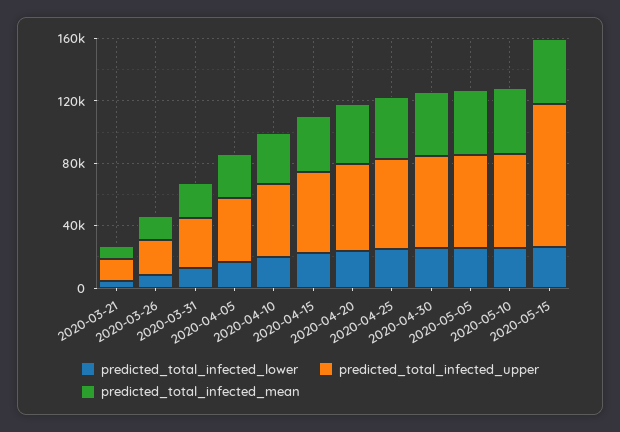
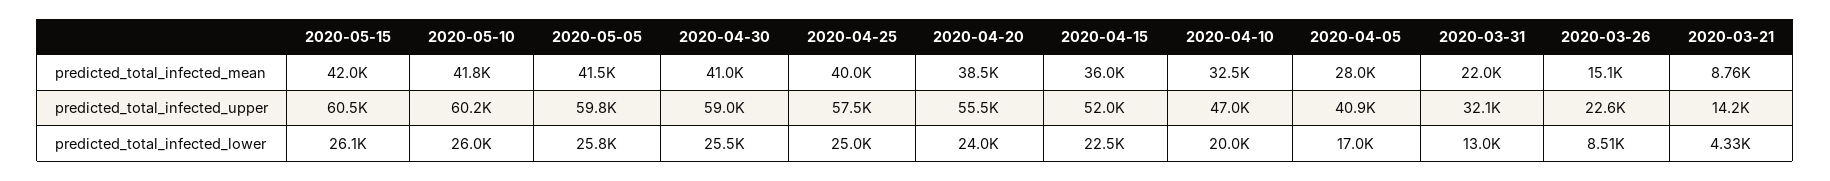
  {
    "predicted_total_infected_lower": {
      "2020-03-21": 4330,
      "2020-03-26": 8510,
      "2020-03-31": 13000,
      "2020-04-05": 17000,
      "2020-04-10": 20000,
      "2020-04-15": 22500,
      "2020-04-20": 24000,
      "2020-04-25": 25000,
      "2020-04-30": 25500,
      "2020-05-05": 25800,
      "2020-05-10": 26000,
      "2020-05-15": 26100
    },
    "predicted_total_infected_upper": {
      "2020-03-21": 14200,
      "2020-03-26": 22600,
      "2020-03-31": 32100,
      "2020-04-05": 40900,
      "2020-04-10": 47000,
      "2020-04-15": 52000,
      "2020-04-20": 55500,
      "2020-04-25": 57500,
      "2020-04-30": 59000,
      "2020-05-05": 59800,
      "2020-05-10": 60200,
-     "2020-05-15": 90000
+     "2020-05-15": 60500
    },
    "predicted_total_infected_mean": {
      "2020-03-21": 8760,
      "2020-03-26": 15100,
      "2020-03-31": 22000,
      "2020-04-05": 28000,
      "2020-04-10": 32500,
      "2020-04-15": 36000,
      "2020-04-20": 38500,
      "2020-04-25": 40000,
      "2020-04-30": 41000,
      "2020-05-05": 41500,
      "2020-05-10": 41800,
      "2020-05-15": 42000
    }
  }

